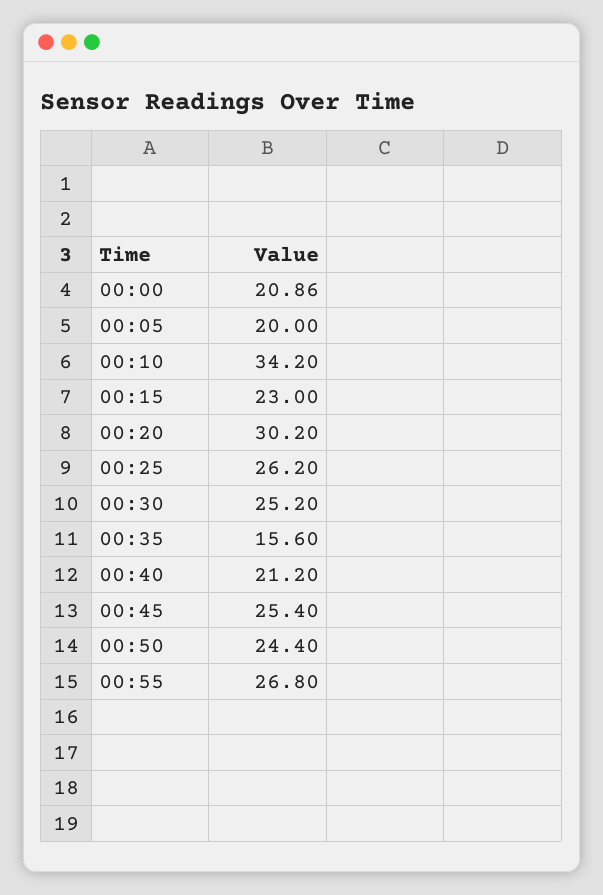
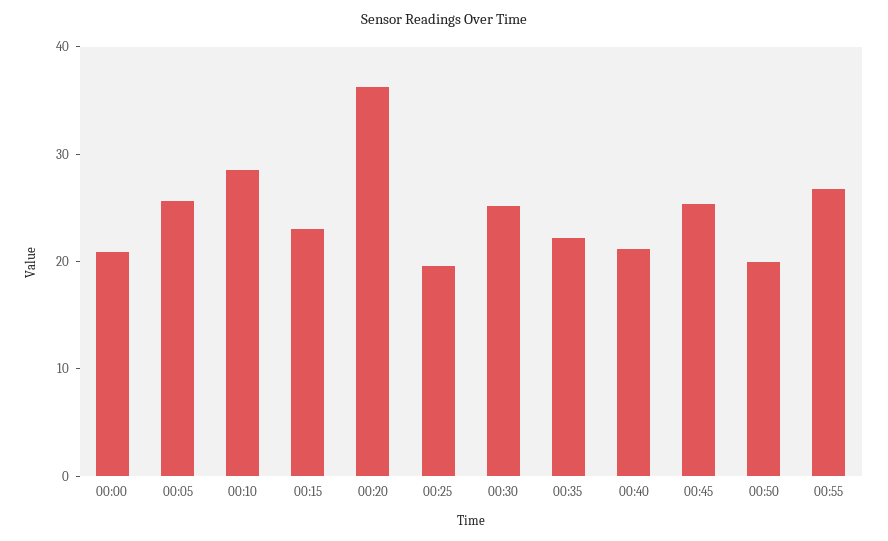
  {
    "00:00": 20.86,
-   "00:05": 20,
+   "00:05": 26,
-   "00:10": 34.2,
+   "00:10": 28,
    "00:15": 23,
-   "00:20": 30.2,
+   "00:20": 36,
-   "00:25": 26.2,
+   "00:25": 20,
    "00:30": 25.2,
-   "00:35": 15.6,
+   "00:35": 22,
    "00:40": 21.2,
    "00:45": 25.4,
-   "00:50": 24.4,
+   "00:50": 20,
    "00:55": 26.8
  }

